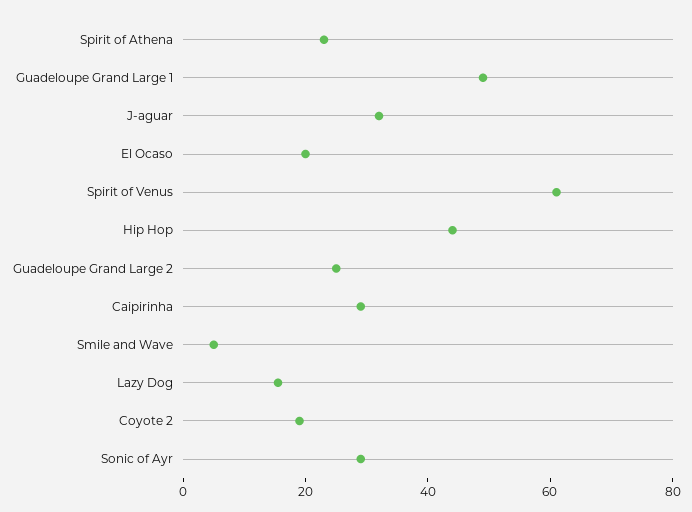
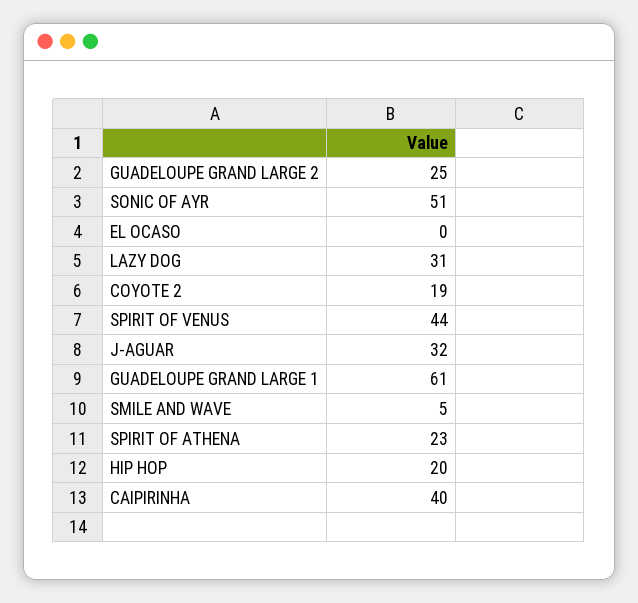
  {
    "Spirit of Athena": 23,
-   "Guadeloupe Grand Large 1": 50,
+   "Guadeloupe Grand Large 1": 61,
    "J-aguar": 32,
-   "El Ocaso": 20,
+   "El Ocaso": 0,
-   "Spirit of Venus": 60,
+   "Spirit of Venus": 44,
-   "Hip Hop": 45,
+   "Hip Hop": 20,
    "Guadeloupe Grand Large 2": 25,
-   "Caipirinha": 30,
+   "Caipirinha": 40,
    "Smile and Wave": 5,
-   "Lazy Dog": 15,
+   "Lazy Dog": 31,
    "Coyote 2": 19,
-   "Sonic of Ayr": 30
+   "Sonic of Ayr": 51
  }

